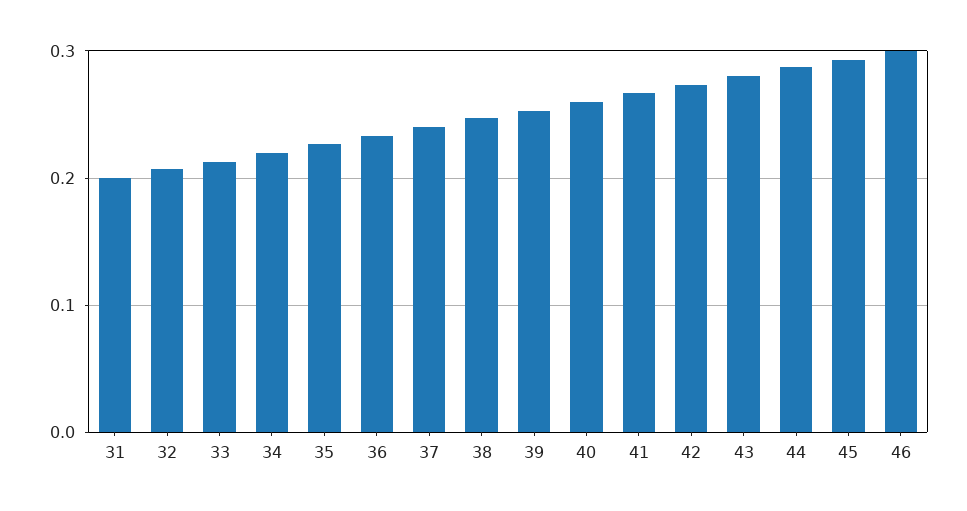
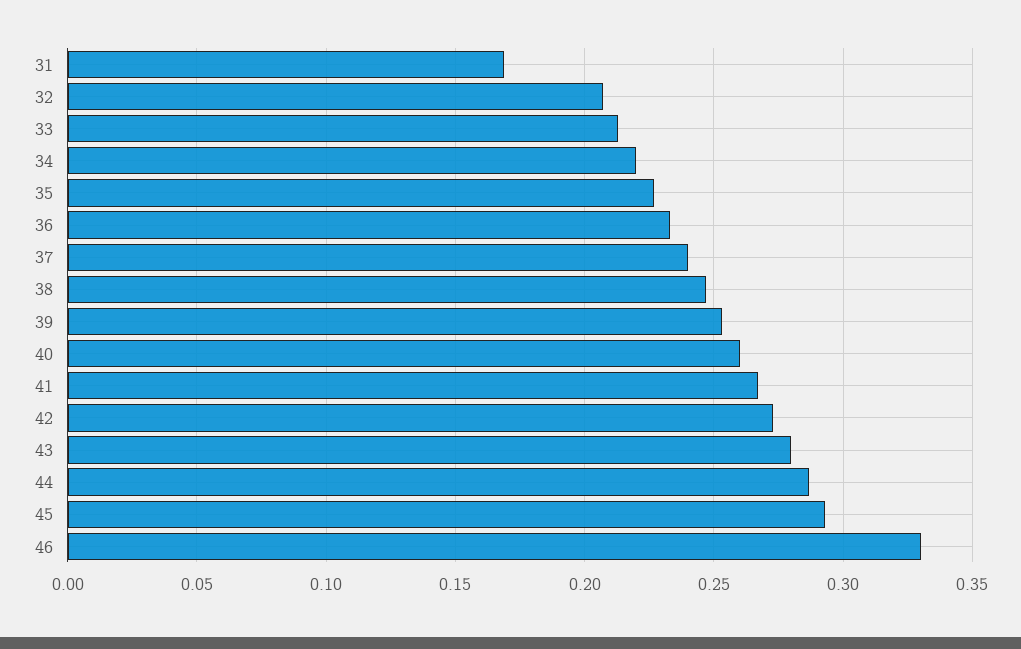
  {
-   "31": 0.2,
+   "31": 0.17,
    "32": 0.205,
    "33": 0.215,
    "34": 0.22,
    "35": 0.225,
    "36": 0.235,
    "37": 0.24,
    "38": 0.245,
    "39": 0.255,
    "40": 0.26,
    "41": 0.265,
    "42": 0.275,
    "43": 0.28,
    "44": 0.285,
    "45": 0.295,
-   "46": 0.3
+   "46": 0.33
  }

